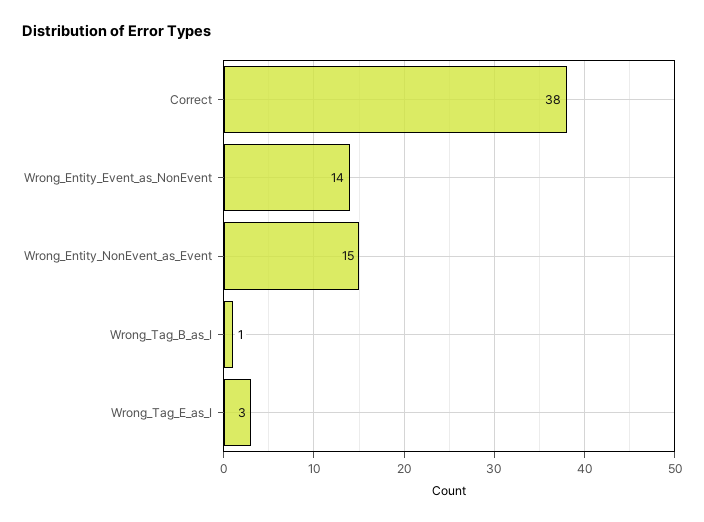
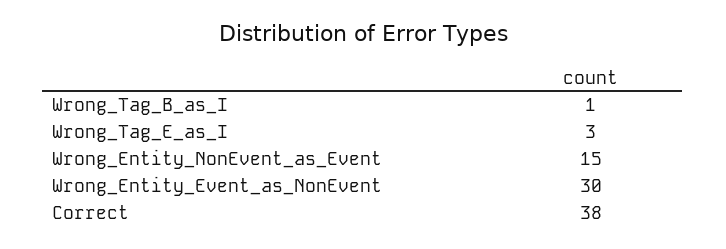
  {
    "Correct": 38,
-   "Wrong_Entity_Event_as_NonEvent": 14,
+   "Wrong_Entity_Event_as_NonEvent": 30,
    "Wrong_Entity_NonEvent_as_Event": 15,
    "Wrong_Tag_B_as_I": 1,
    "Wrong_Tag_E_as_I": 3
  }

